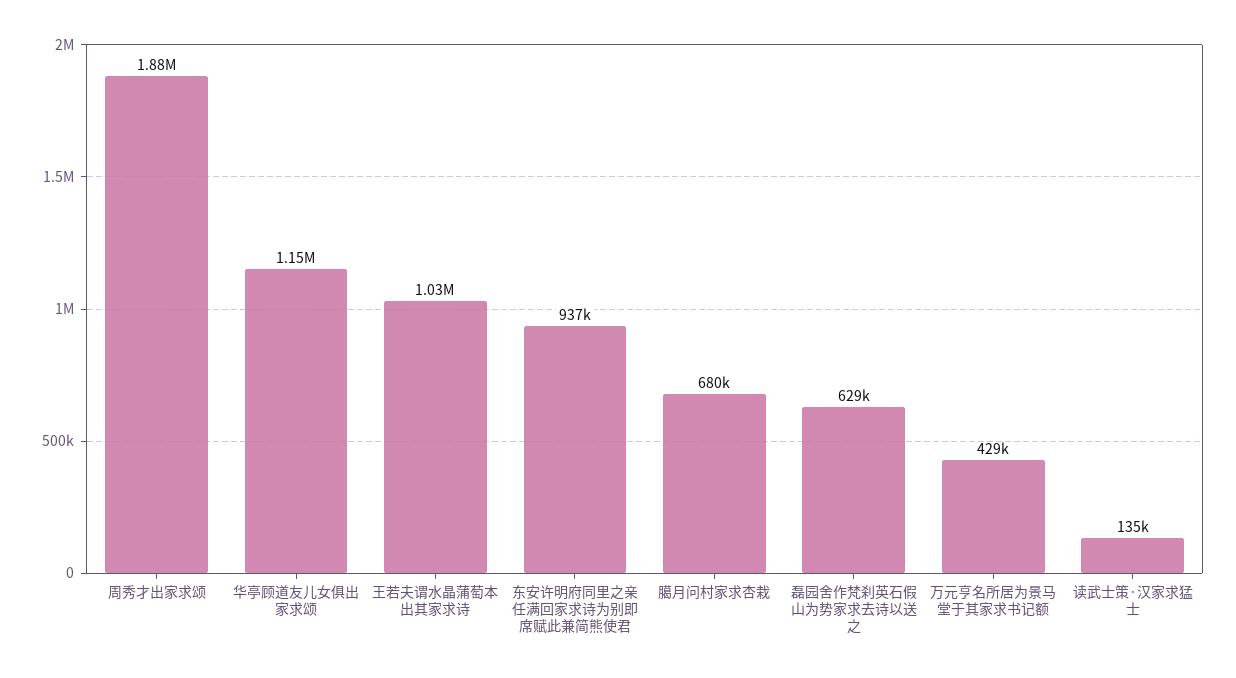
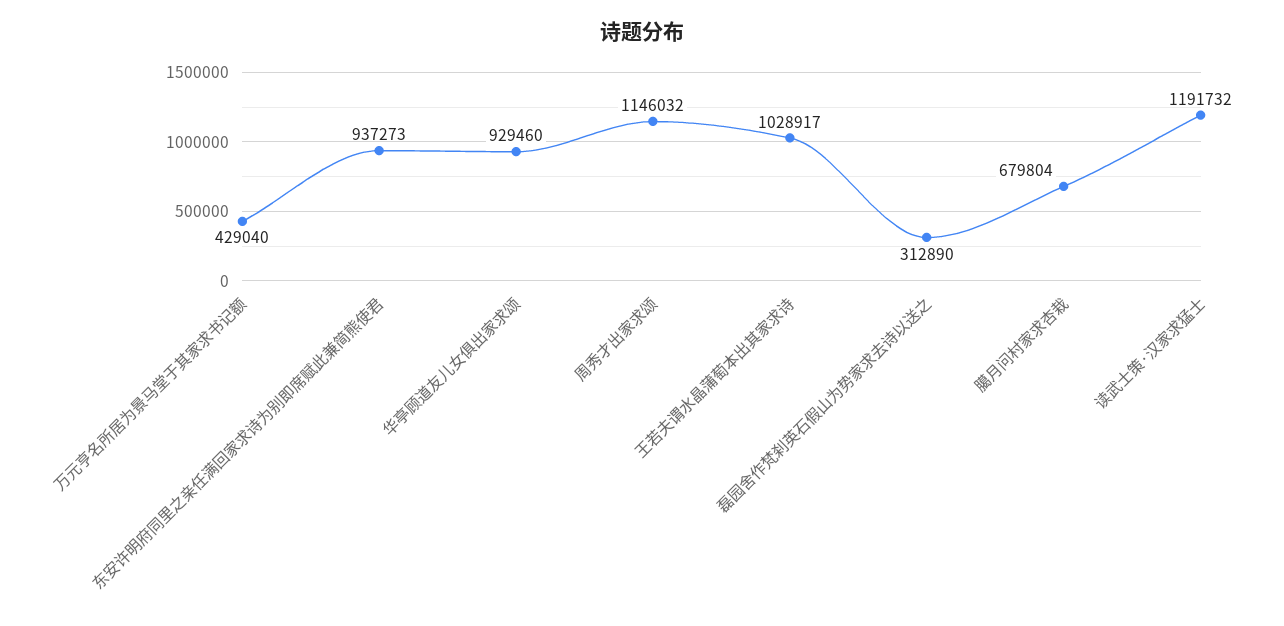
  {
-   "周秀才出家求颂": 1880000,
+   "周秀才出家求颂": 1146032,
-   "华亭顾道友儿女俱出家求颂": 1150000,
+   "华亭顾道友儿女俱出家求颂": 929460,
    "王若夫谓水晶蒲萄本出其家求诗": 1028917,
    "东安许明府同里之亲任满回家求诗为别即席赋此兼简熊使君": 937273,
    "臈月问村家求杏栽": 679804,
-   "磊园舍作梵刹英石假山为势家求去诗以送之": 629000,
+   "磊园舍作梵刹英石假山为势家求去诗以送之": 312890,
    "万元亨名所居为景马堂于其家求书记额": 429040,
-   "读武士策·汉家求猛士": 135000
+   "读武士策·汉家求猛士": 1191732
  }

